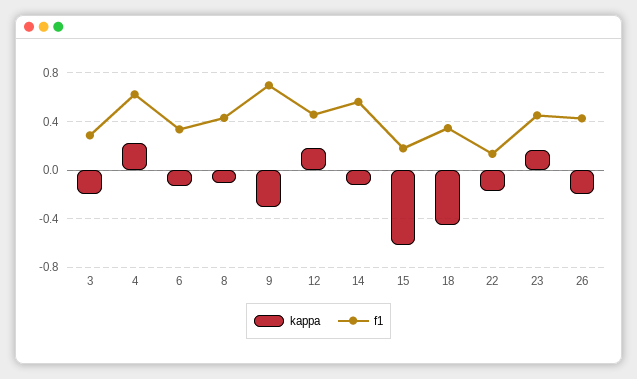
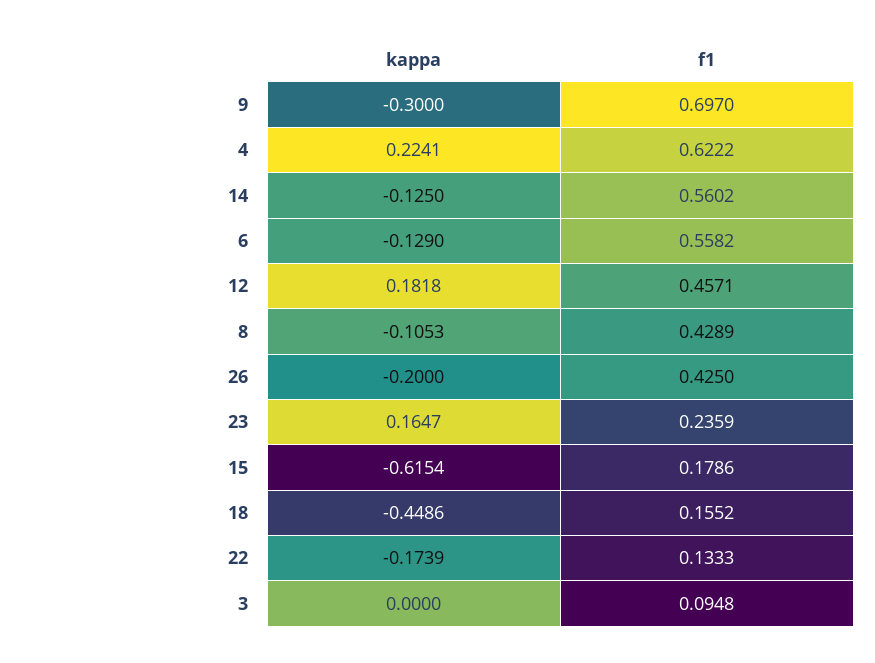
  {
    "kappa": {
-     "3": -0.2,
+     "3": 0,
      "4": 0.2241,
      "6": -0.129,
      "8": -0.1053,
      "9": -0.3,
      "12": 0.1818,
      "14": -0.125,
      "15": -0.6154,
      "18": -0.4486,
      "22": -0.1739,
      "23": 0.1647,
      "26": -0.2
    },
    "f1": {
-     "3": 0.3,
+     "3": 0.0948,
      "4": 0.6222,
-     "6": 0.35,
+     "6": 0.5582,
      "8": 0.4289,
      "9": 0.697,
      "12": 0.4571,
      "14": 0.5602,
      "15": 0.1786,
-     "18": 0.35,
+     "18": 0.1552,
      "22": 0.1333,
-     "23": 0.45,
+     "23": 0.2359,
      "26": 0.425
    }
  }

